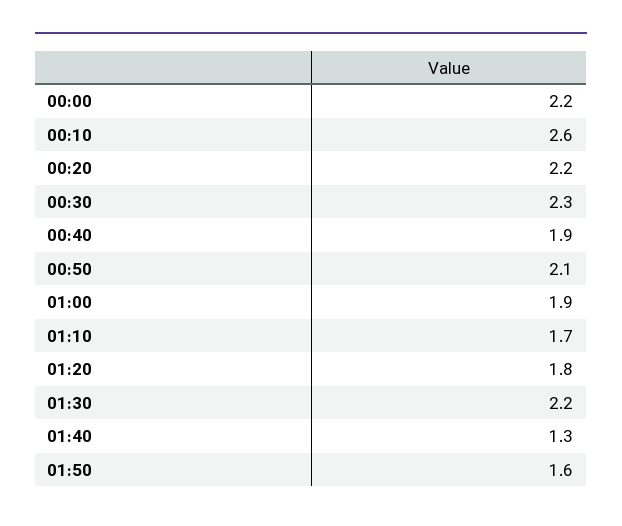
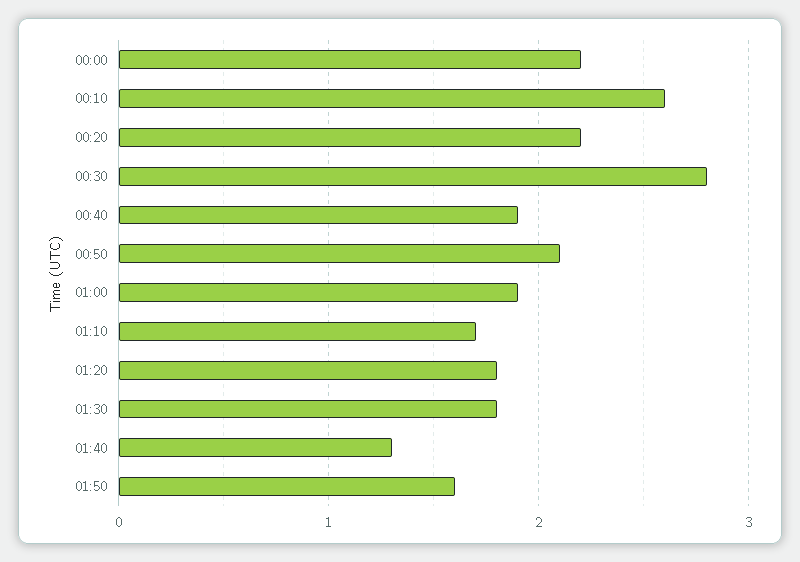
  {
    "00:00": 2.2,
    "00:10": 2.6,
    "00:20": 2.2,
-   "00:30": 2.3,
+   "00:30": 2.8,
    "00:40": 1.9,
    "00:50": 2.1,
    "01:00": 1.9,
    "01:10": 1.7,
    "01:20": 1.8,
-   "01:30": 2.2,
+   "01:30": 1.8,
    "01:40": 1.3,
    "01:50": 1.6
  }

